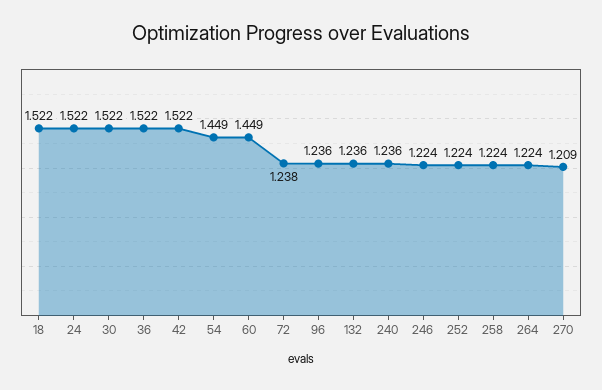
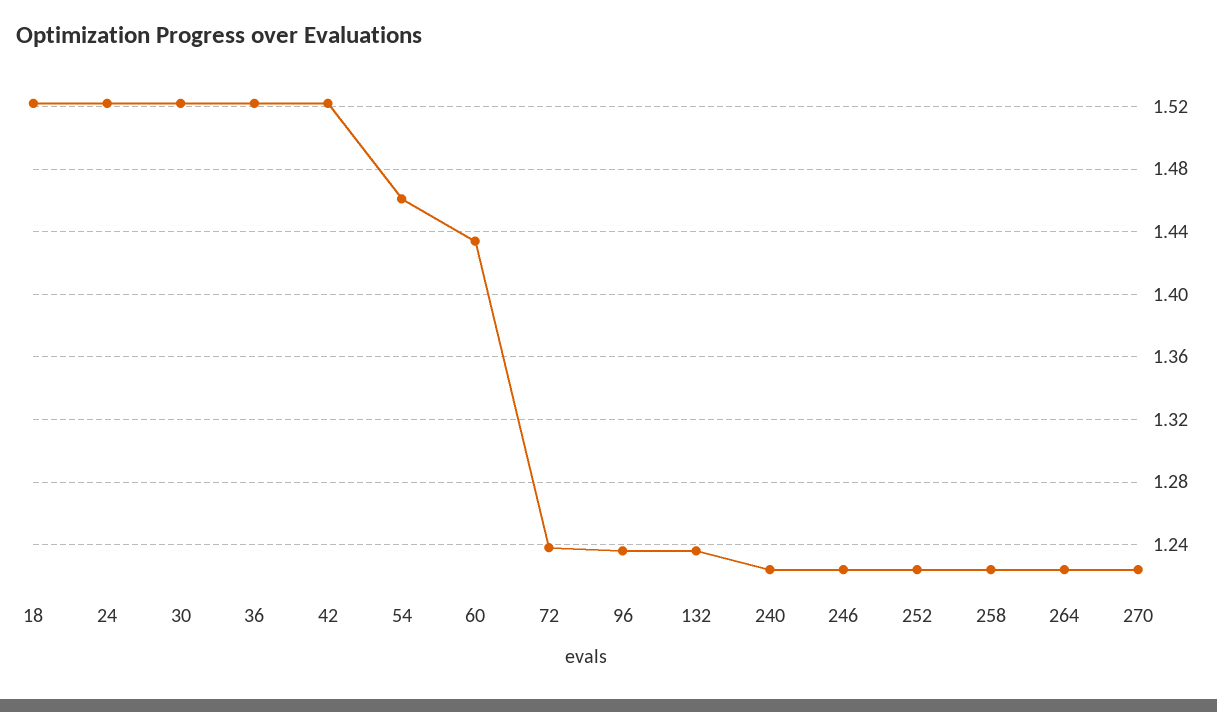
  {
    "18": 1.522,
    "24": 1.522,
    "30": 1.522,
    "36": 1.522,
    "42": 1.522,
-   "54": 1.449,
+   "54": 1.46,
-   "60": 1.449,
+   "60": 1.435,
    "72": 1.238,
    "96": 1.236,
    "132": 1.236,
-   "240": 1.236,
+   "240": 1.225,
    "246": 1.224,
    "252": 1.224,
    "258": 1.224,
    "264": 1.224,
-   "270": 1.209
+   "270": 1.225
  }

